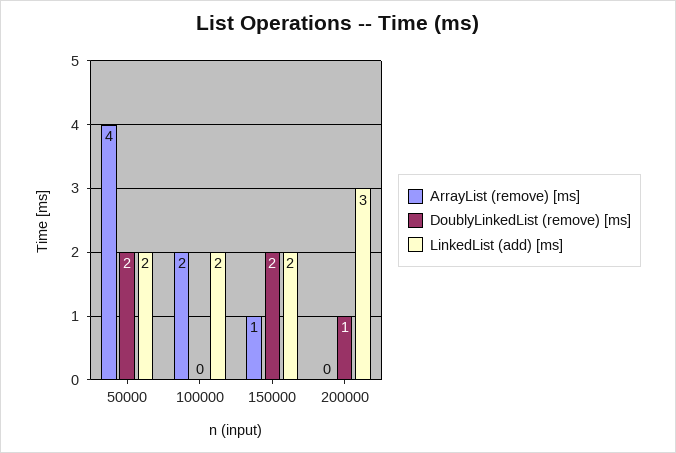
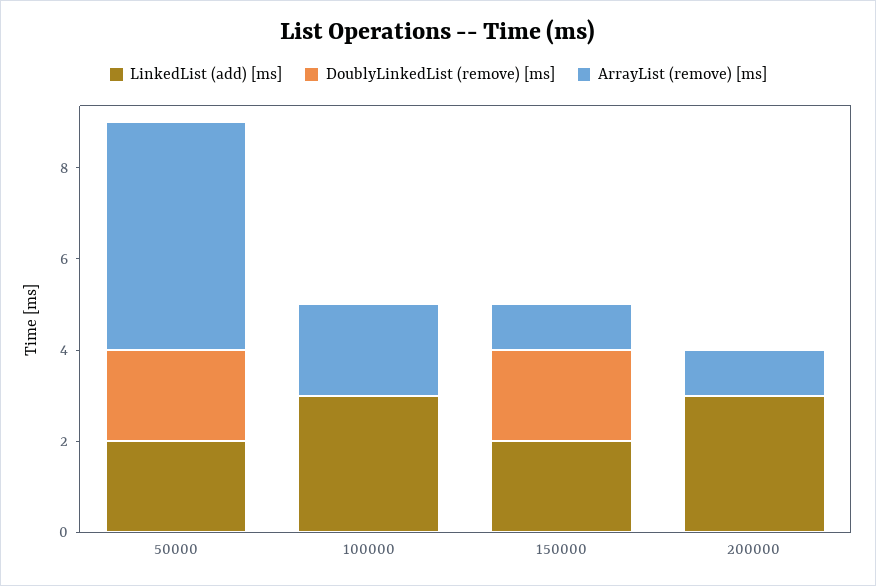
  {
    "ArrayList (remove) [ms]": {
-     "50000": 4,
+     "50000": 5,
      "100000": 2,
      "150000": 1,
-     "200000": 0
+     "200000": 1
    },
    "DoublyLinkedList (remove) [ms]": {
      "50000": 2,
      "100000": 0,
      "150000": 2,
-     "200000": 1
+     "200000": 0
    },
    "LinkedList (add) [ms]": {
      "50000": 2,
-     "100000": 2,
+     "100000": 3,
      "150000": 2,
      "200000": 3
    }
  }

